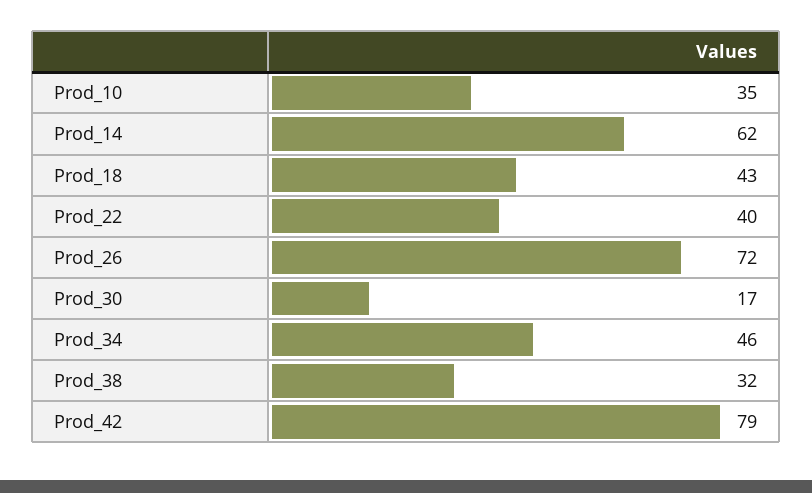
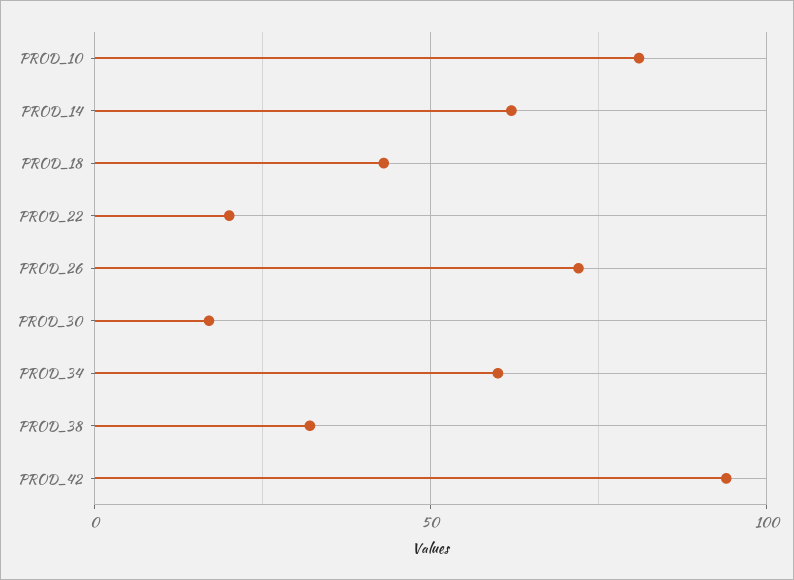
  {
-   "Prod_10": 35,
+   "Prod_10": 80,
    "Prod_14": 62,
    "Prod_18": 43,
-   "Prod_22": 40,
+   "Prod_22": 20,
    "Prod_26": 72,
    "Prod_30": 17,
-   "Prod_34": 46,
+   "Prod_34": 60,
    "Prod_38": 32,
-   "Prod_42": 79
+   "Prod_42": 95
  }

